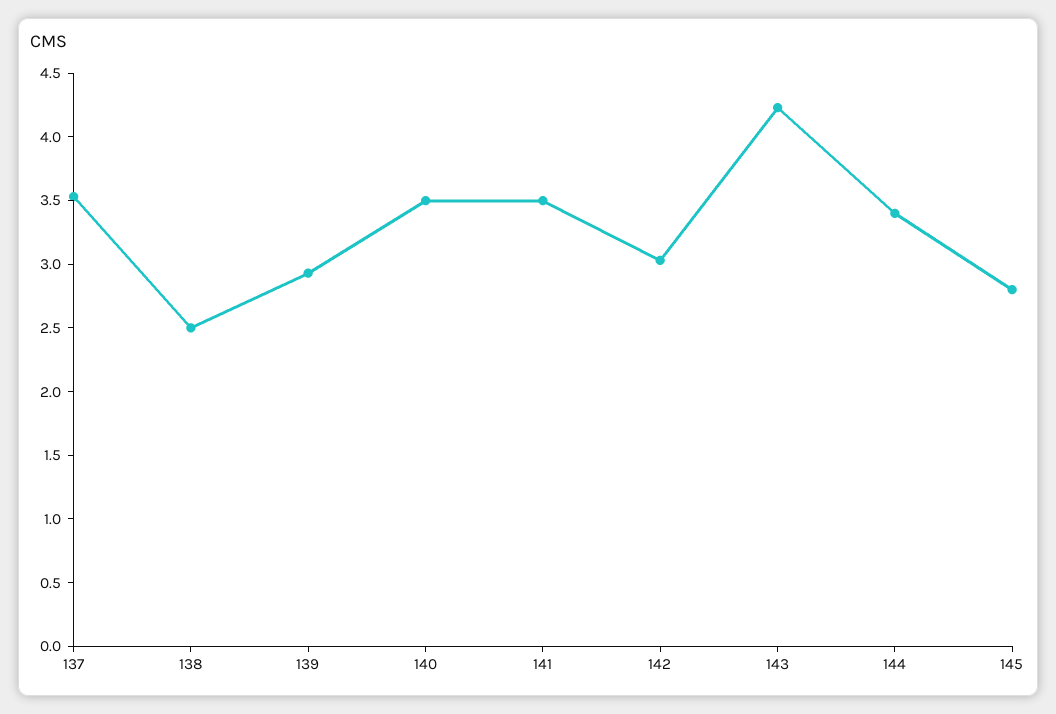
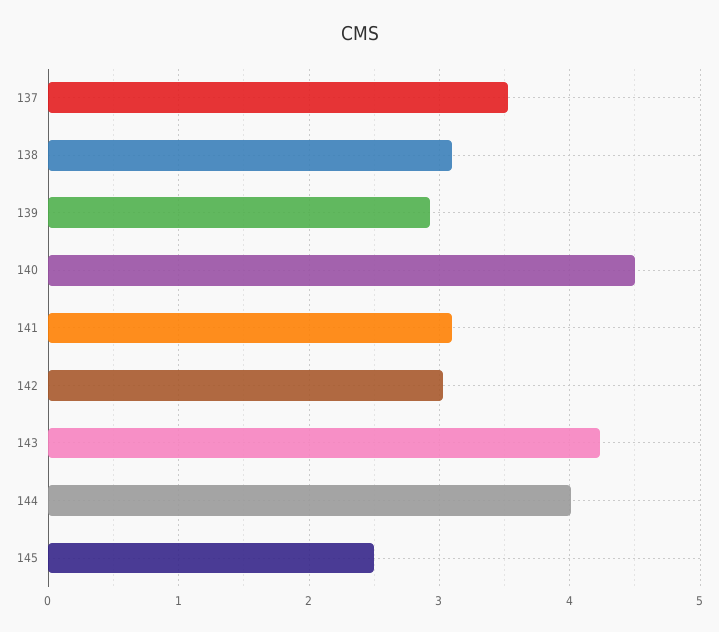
  {
    "137": 3.5,
-   "138": 2.5,
+   "138": 3.1,
    "139": 2.9,
-   "140": 3.5,
+   "140": 4.5,
-   "141": 3.5,
+   "141": 3.1,
    "142": 3,
    "143": 4.2,
-   "144": 3.4,
+   "144": 4,
-   "145": 2.8
+   "145": 2.5
  }

